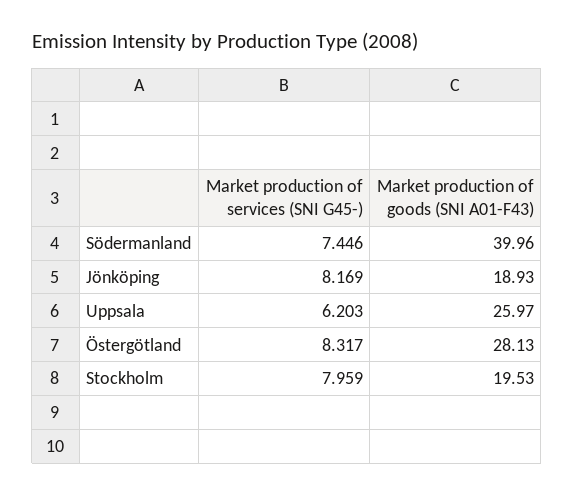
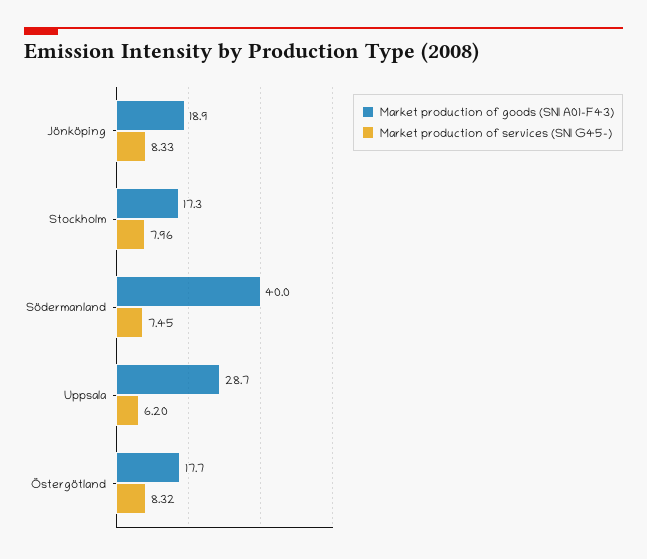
  {
    "Market production of services (SNI G45-)": {
      "Södermanland": 7.446,
-     "Jönköping": 8.169,
+     "Jönköping": 8.33,
      "Uppsala": 6.203,
      "Östergötland": 8.317,
      "Stockholm": 7.959
    },
    "Market production of goods (SNI A01-F43)": {
      "Södermanland": 39.96,
      "Jönköping": 18.93,
-     "Uppsala": 25.97,
+     "Uppsala": 28.7,
-     "Östergötland": 28.13,
+     "Östergötland": 17.7,
-     "Stockholm": 19.53
+     "Stockholm": 17.3
    }
  }

